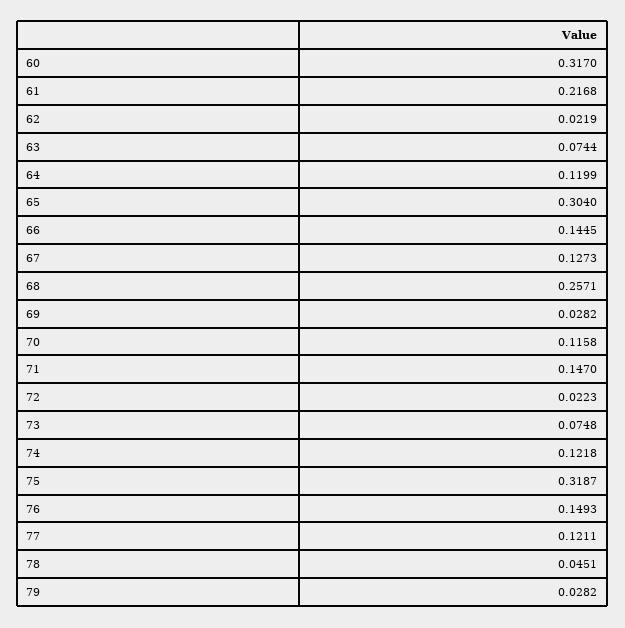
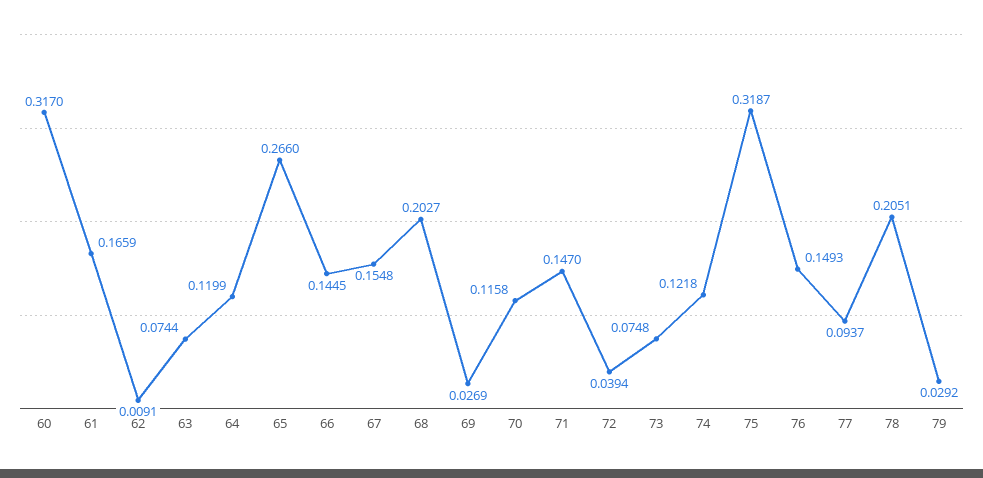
  {
    "60": 0.317,
-   "61": 0.2168,
+   "61": 0.1659,
-   "62": 0.0219,
+   "62": 0.0091,
    "63": 0.0744,
    "64": 0.1199,
-   "65": 0.304,
+   "65": 0.266,
    "66": 0.1445,
-   "67": 0.1273,
+   "67": 0.1548,
-   "68": 0.2571,
+   "68": 0.2027,
-   "69": 0.0282,
+   "69": 0.0269,
    "70": 0.1158,
    "71": 0.147,
-   "72": 0.0223,
+   "72": 0.0394,
    "73": 0.0748,
    "74": 0.1218,
    "75": 0.3187,
    "76": 0.1493,
-   "77": 0.1211,
+   "77": 0.0937,
-   "78": 0.0451,
+   "78": 0.2051,
-   "79": 0.0282
+   "79": 0.0292
  }

